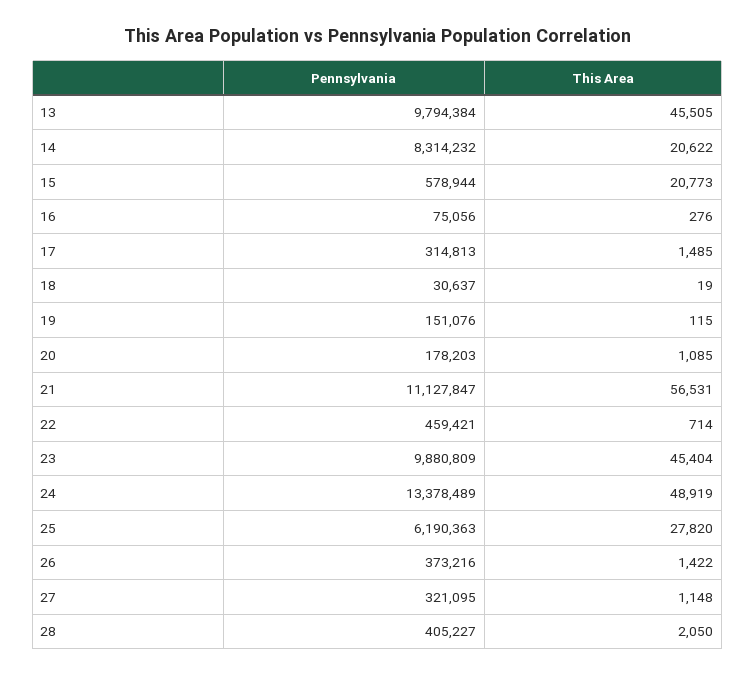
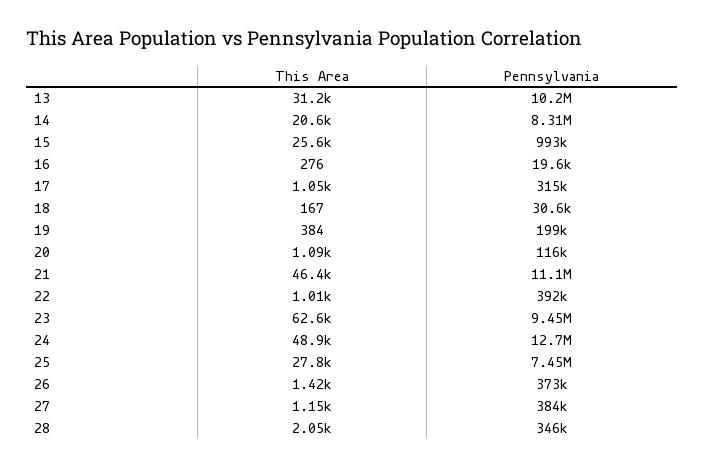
  {
    "Pennsylvania": {
-     "13": 9794384,
+     "13": 10200000,
      "14": 8314232,
-     "15": 578944,
+     "15": 993000,
-     "16": 75056,
+     "16": 19600,
      "17": 314813,
      "18": 30637,
-     "19": 151076,
+     "19": 199000,
-     "20": 178203,
+     "20": 116000,
      "21": 11127847,
-     "22": 459421,
+     "22": 392000,
-     "23": 9880809,
+     "23": 9450000,
-     "24": 13378489,
+     "24": 12700000,
-     "25": 6190363,
+     "25": 7450000,
      "26": 373216,
-     "27": 321095,
+     "27": 384000,
-     "28": 405227
+     "28": 346000
    },
    "This Area": {
-     "13": 45505,
+     "13": 31200,
      "14": 20622,
-     "15": 20773,
+     "15": 25600,
      "16": 276,
-     "17": 1485,
+     "17": 1050,
-     "18": 19,
+     "18": 167,
-     "19": 115,
+     "19": 384,
      "20": 1085,
-     "21": 56531,
+     "21": 46400,
-     "22": 714,
+     "22": 1010,
-     "23": 45404,
+     "23": 62600,
      "24": 48919,
      "25": 27820,
      "26": 1422,
      "27": 1148,
      "28": 2050
    }
  }

